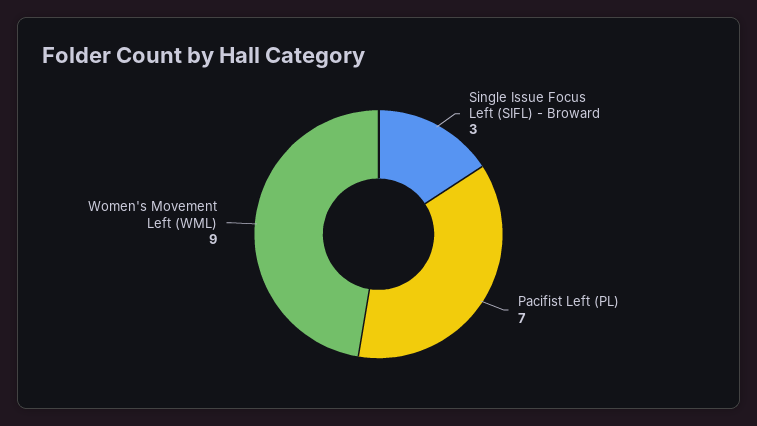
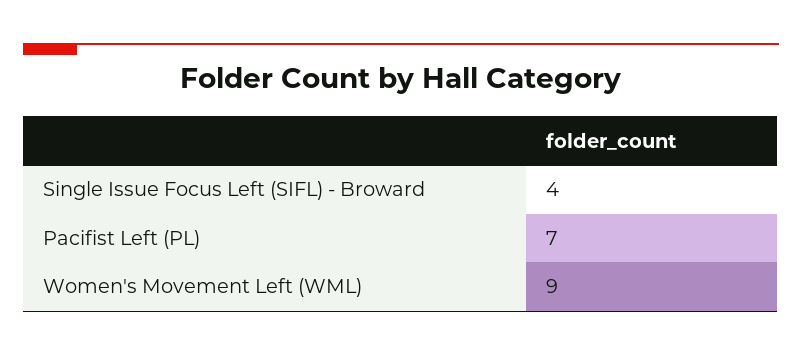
  {
-   "Single Issue Focus Left (SIFL) - Broward": 3,
+   "Single Issue Focus Left (SIFL) - Broward": 4,
    "Pacifist Left (PL)": 7,
    "Women's Movement Left (WML)": 9
  }

